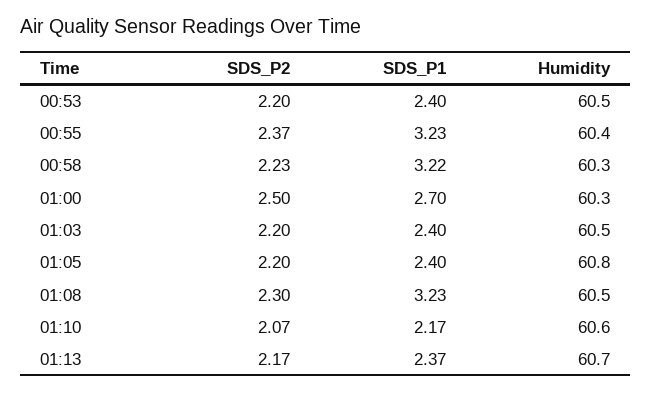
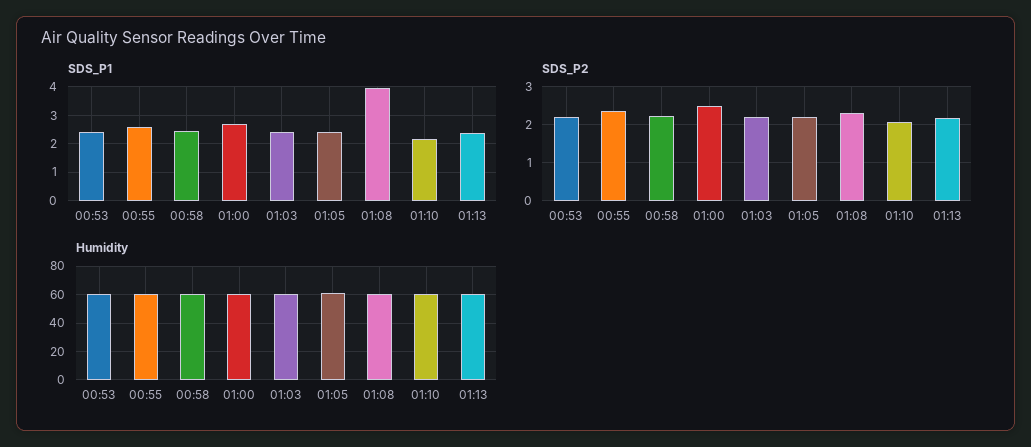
  {
    "SDS_P2": {
      "00:53": 2.2,
      "00:55": 2.37,
      "00:58": 2.23,
      "01:00": 2.5,
      "01:03": 2.2,
      "01:05": 2.2,
      "01:08": 2.3,
      "01:10": 2.07,
      "01:13": 2.17
    },
    "SDS_P1": {
      "00:53": 2.4,
-     "00:55": 3.23,
+     "00:55": 2.5,
-     "00:58": 3.22,
+     "00:58": 2.5,
      "01:00": 2.7,
      "01:03": 2.4,
      "01:05": 2.4,
-     "01:08": 3.23,
+     "01:08": 4,
      "01:10": 2.17,
      "01:13": 2.37
    },
    "Humidity": {
      "00:53": 60.5,
      "00:55": 60.4,
      "00:58": 60.3,
      "01:00": 60.3,
      "01:03": 60.5,
      "01:05": 60.8,
      "01:08": 60.5,
      "01:10": 60.6,
      "01:13": 60.7
    }
  }

